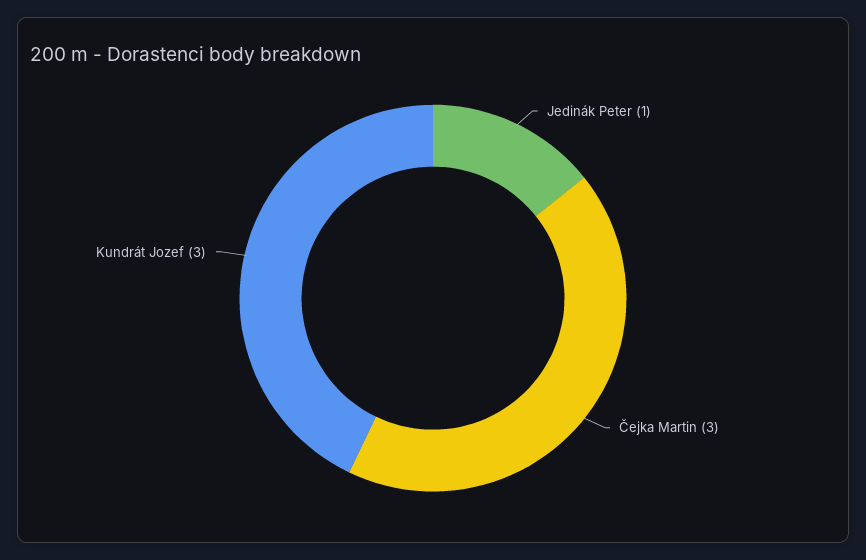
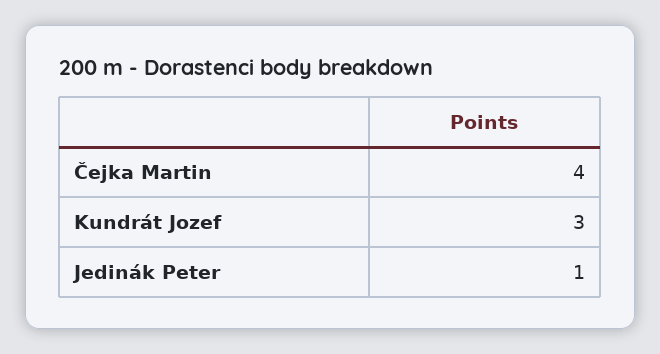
  {
    "Jedinák Peter": 1,
-   "Čejka Martin": 3,
+   "Čejka Martin": 4,
    "Kundrát Jozef": 3
  }

